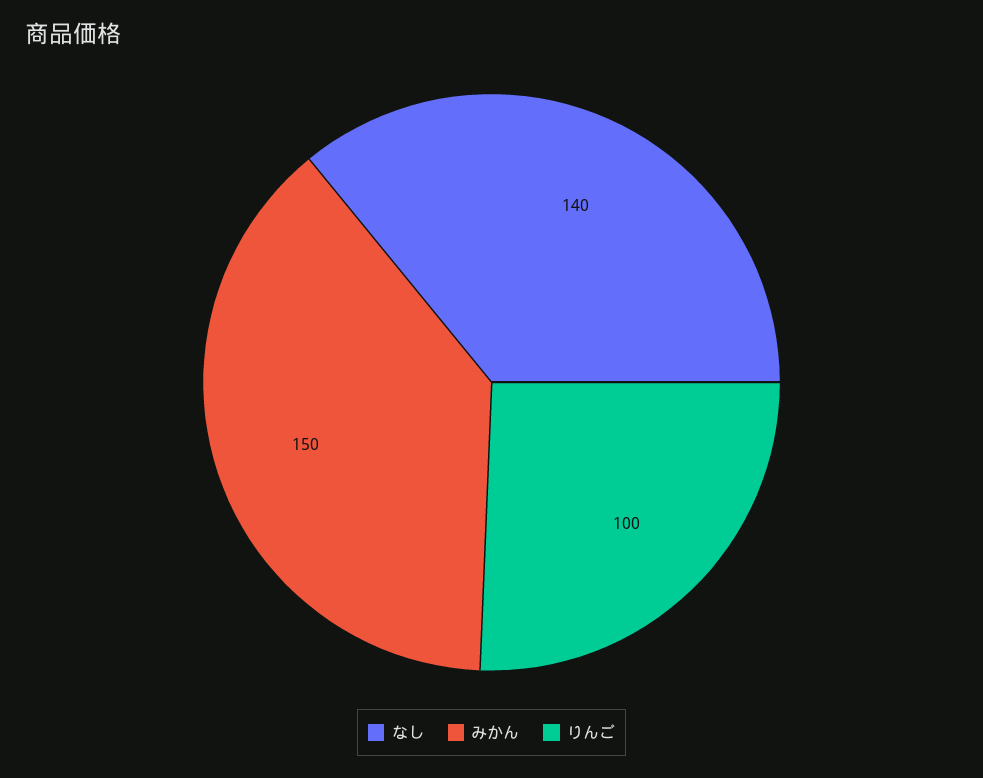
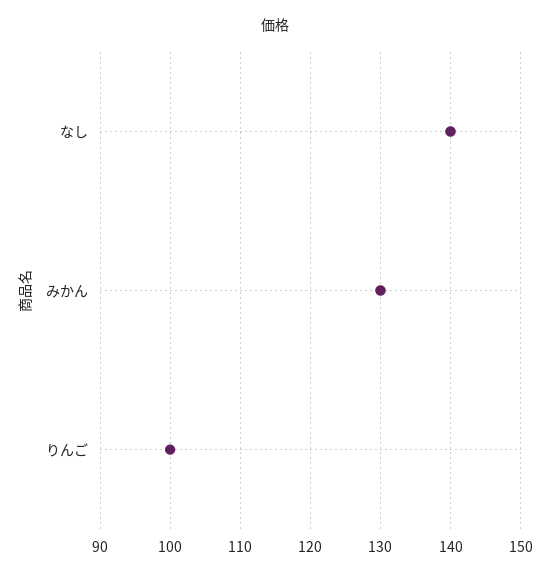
  {
    "なし": 140,
-   "みかん": 150,
+   "みかん": 130,
    "りんご": 100
  }

